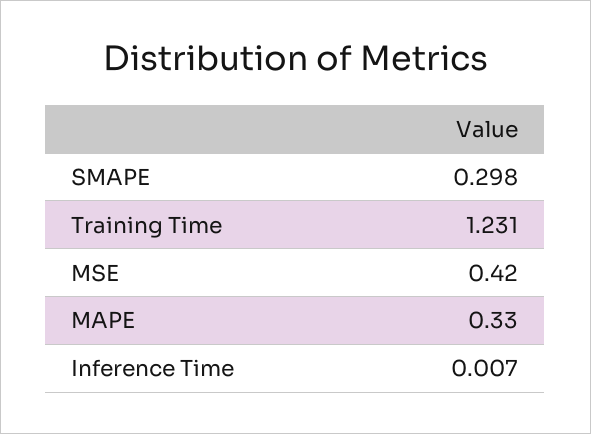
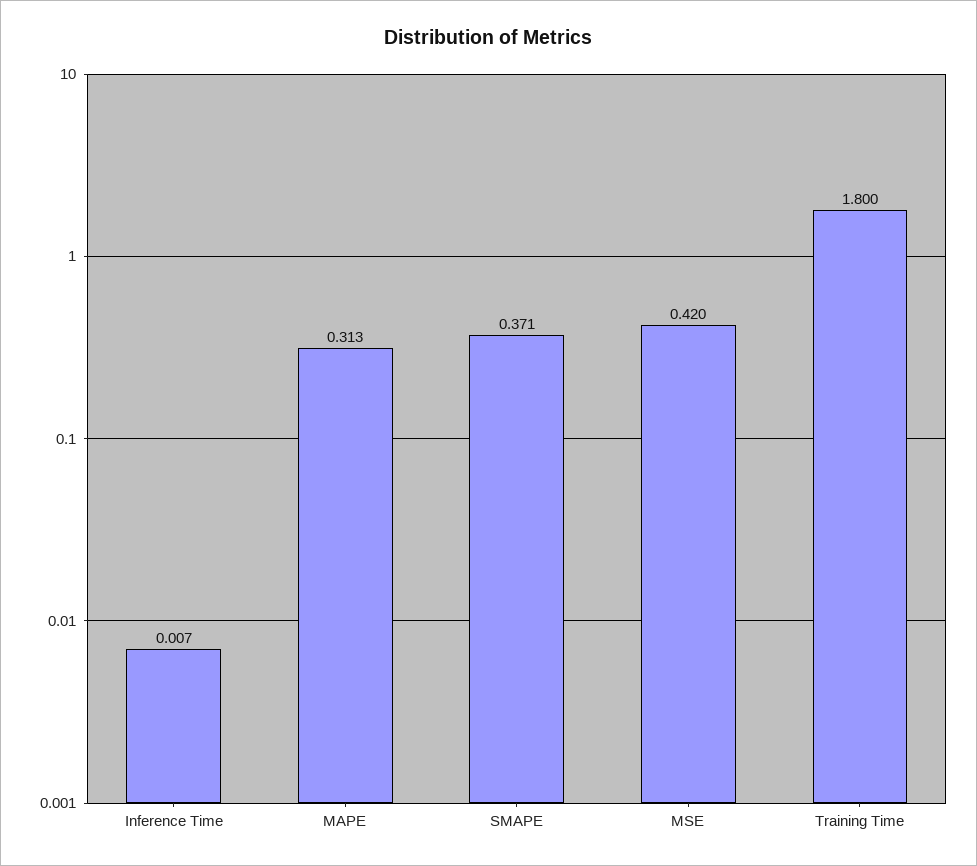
  {
-   "SMAPE": 0.298,
+   "SMAPE": 0.371,
-   "Training Time": 1.231,
+   "Training Time": 1.8,
    "MSE": 0.42,
-   "MAPE": 0.33,
+   "MAPE": 0.313,
    "Inference Time": 0.007
  }

